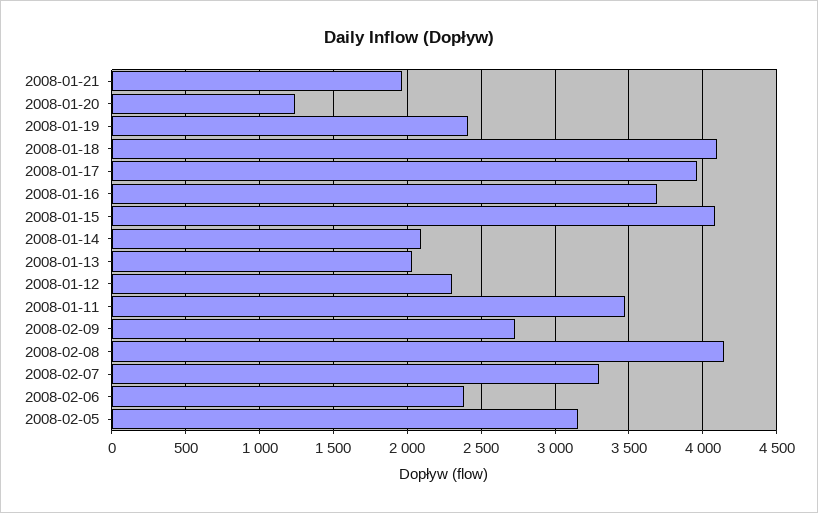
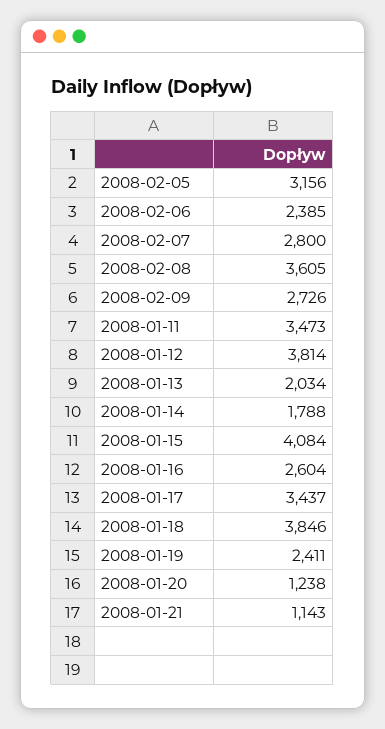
  {
-   "2008-01-21": 1950,
+   "2008-01-21": 1143,
    "2008-01-20": 1238,
    "2008-01-19": 2411,
-   "2008-01-18": 4100,
+   "2008-01-18": 3846,
-   "2008-01-17": 3950,
+   "2008-01-17": 3437,
-   "2008-01-16": 3700,
+   "2008-01-16": 2604,
    "2008-01-15": 4084,
-   "2008-01-14": 2100,
+   "2008-01-14": 1788,
    "2008-01-13": 2034,
-   "2008-01-12": 2300,
+   "2008-01-12": 3814,
    "2008-01-11": 3473,
    "2008-02-09": 2726,
-   "2008-02-08": 4150,
+   "2008-02-08": 3605,
-   "2008-02-07": 3300,
+   "2008-02-07": 2800,
    "2008-02-06": 2385,
    "2008-02-05": 3156
  }

